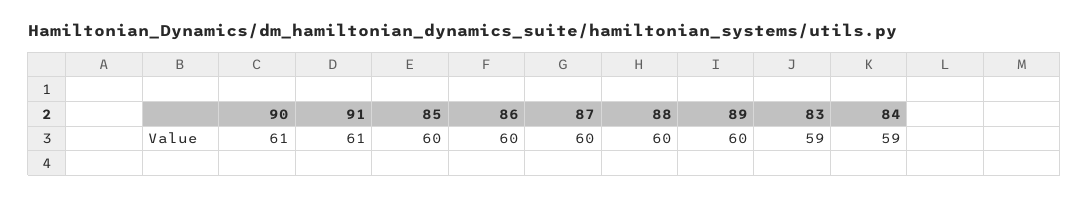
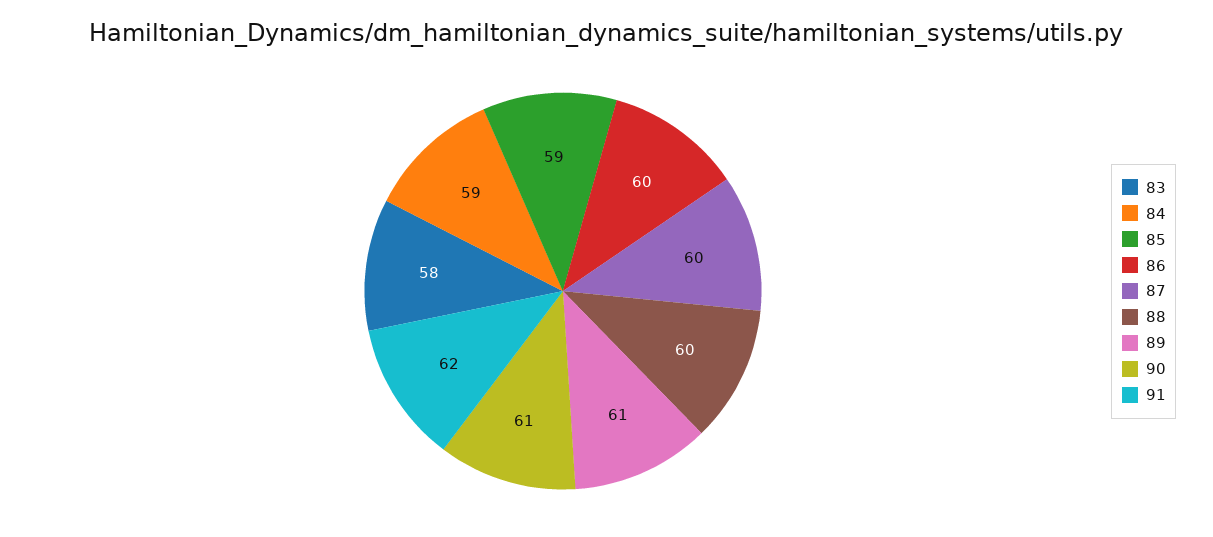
  {
    "90": 61,
-   "91": 61,
+   "91": 62,
-   "85": 60,
+   "85": 59,
    "86": 60,
    "87": 60,
    "88": 60,
-   "89": 60,
+   "89": 61,
-   "83": 59,
+   "83": 58,
    "84": 59
  }

